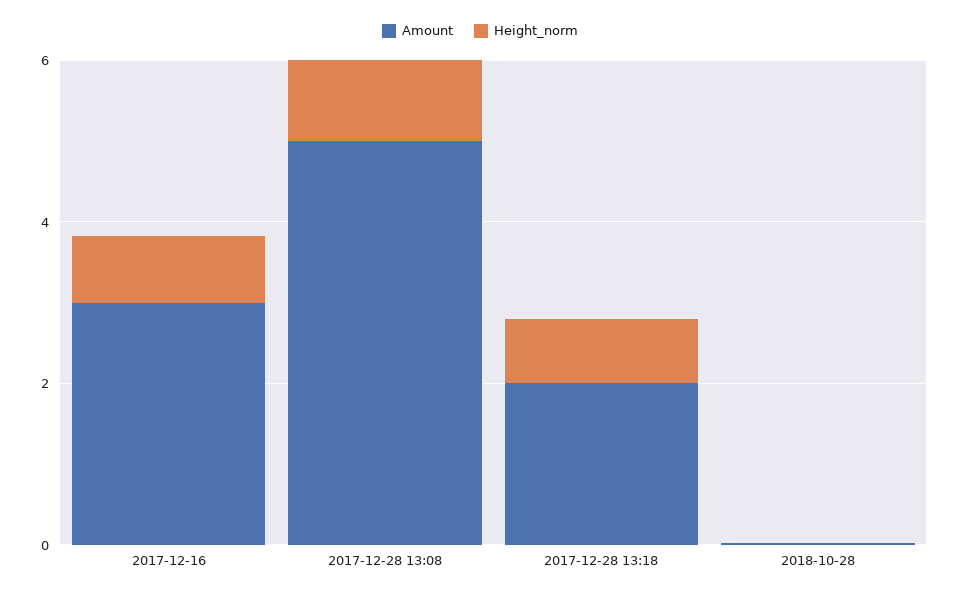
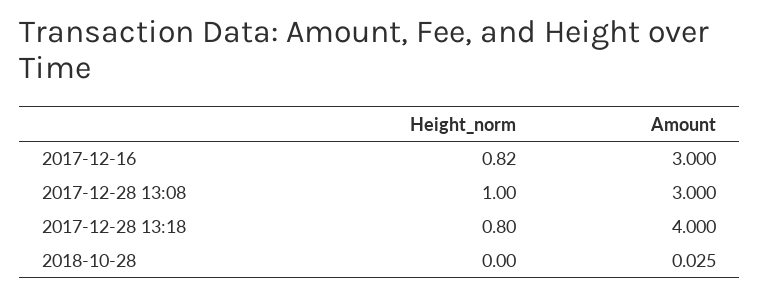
  {
    "Amount": {
      "2017-12-16": 3,
-     "2017-12-28 13:08": 5,
+     "2017-12-28 13:08": 3,
-     "2017-12-28 13:18": 2,
+     "2017-12-28 13:18": 4,
      "2018-10-28": 0.025
    },
    "Height_norm": {
      "2017-12-16": 0.82,
      "2017-12-28 13:08": 1,
      "2017-12-28 13:18": 0.8,
      "2018-10-28": 0
    }
  }

